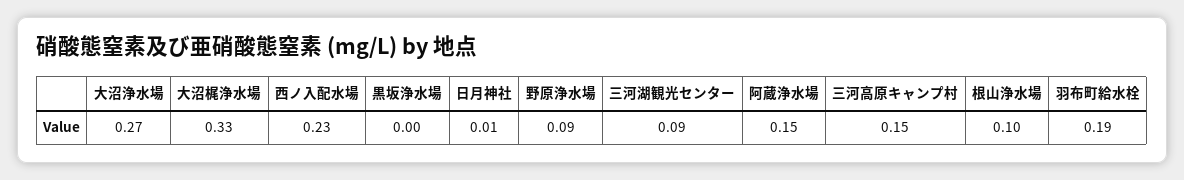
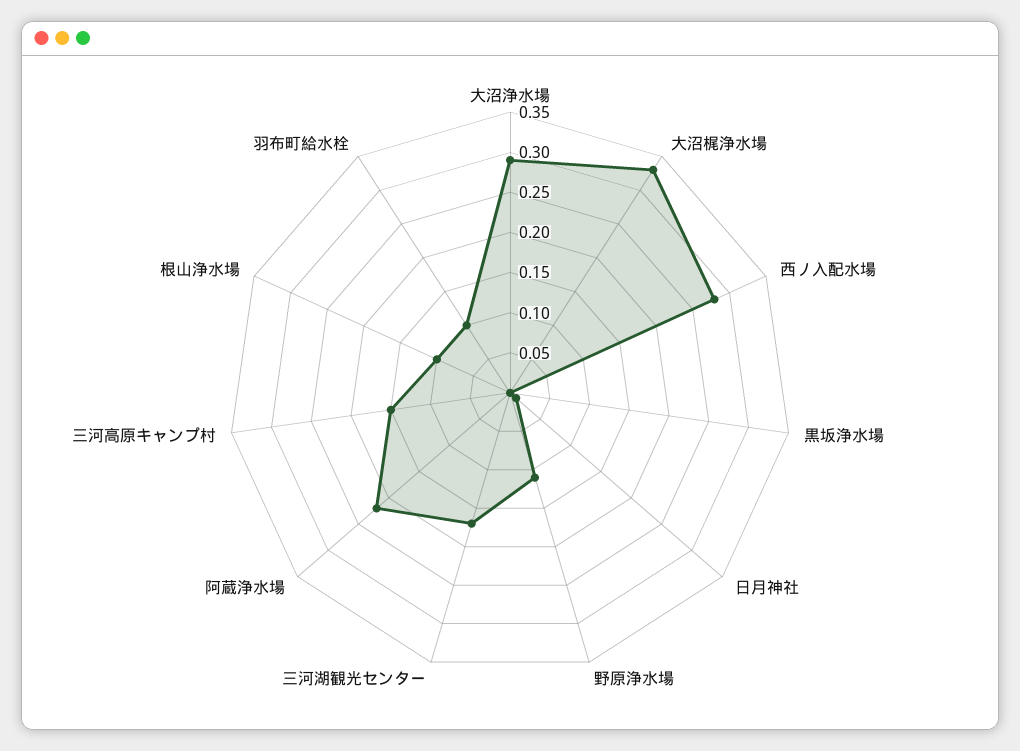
  {
-   "大沼浄水場": 0.27,
+   "大沼浄水場": 0.29,
    "大沼梶浄水場": 0.33,
-   "西ノ入配水場": 0.23,
+   "西ノ入配水場": 0.28,
    "黒坂浄水場": 0,
    "日月神社": 0.01,
-   "野原浄水場": 0.09,
+   "野原浄水場": 0.11,
-   "三河湖観光センター": 0.09,
+   "三河湖観光センター": 0.17,
-   "阿蔵浄水場": 0.15,
+   "阿蔵浄水場": 0.22,
    "三河高原キャンプ村": 0.15,
    "根山浄水場": 0.1,
-   "羽布町給水栓": 0.19
+   "羽布町給水栓": 0.1
  }

